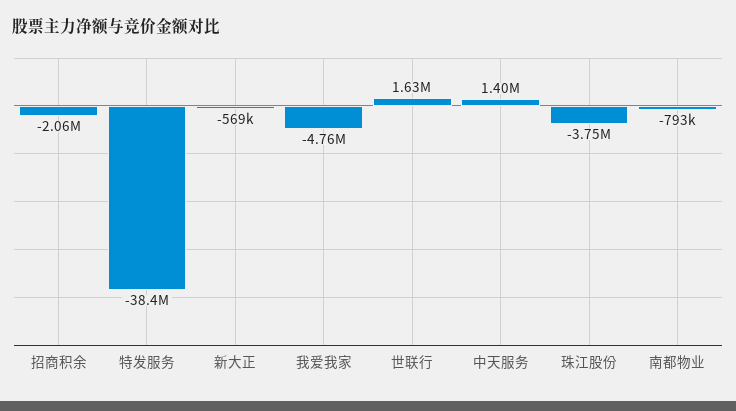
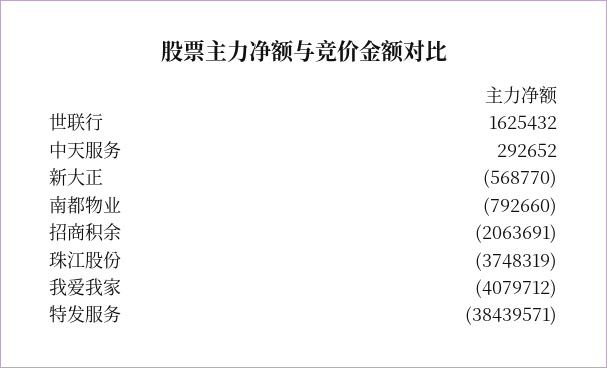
  {
    "招商积余": -2063691,
    "特发服务": -38439571,
    "新大正": -568770,
-   "我爱我家": -4760000,
+   "我爱我家": -4079712,
    "世联行": 1625432,
-   "中天服务": 1400000,
+   "中天服务": 292652,
    "珠江股份": -3748319,
    "南都物业": -792660
  }

